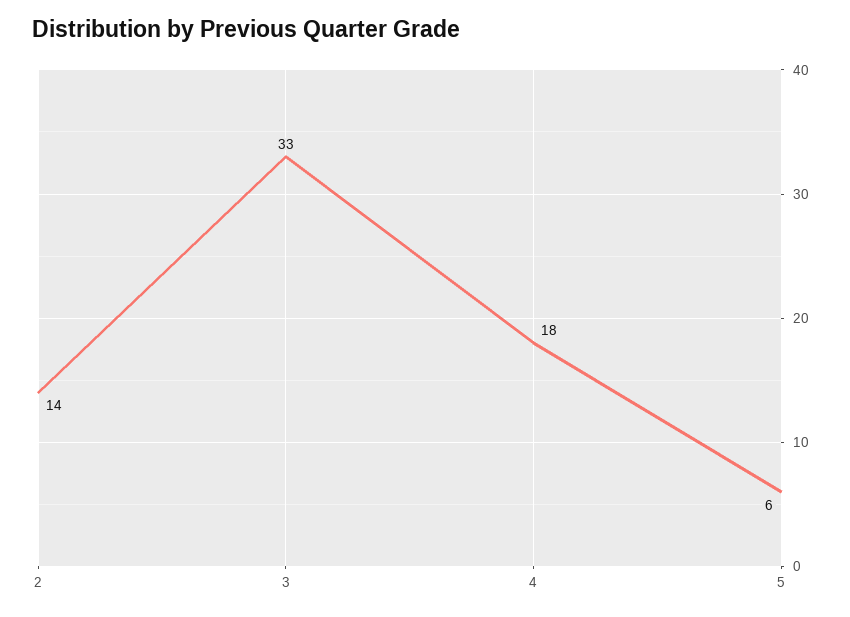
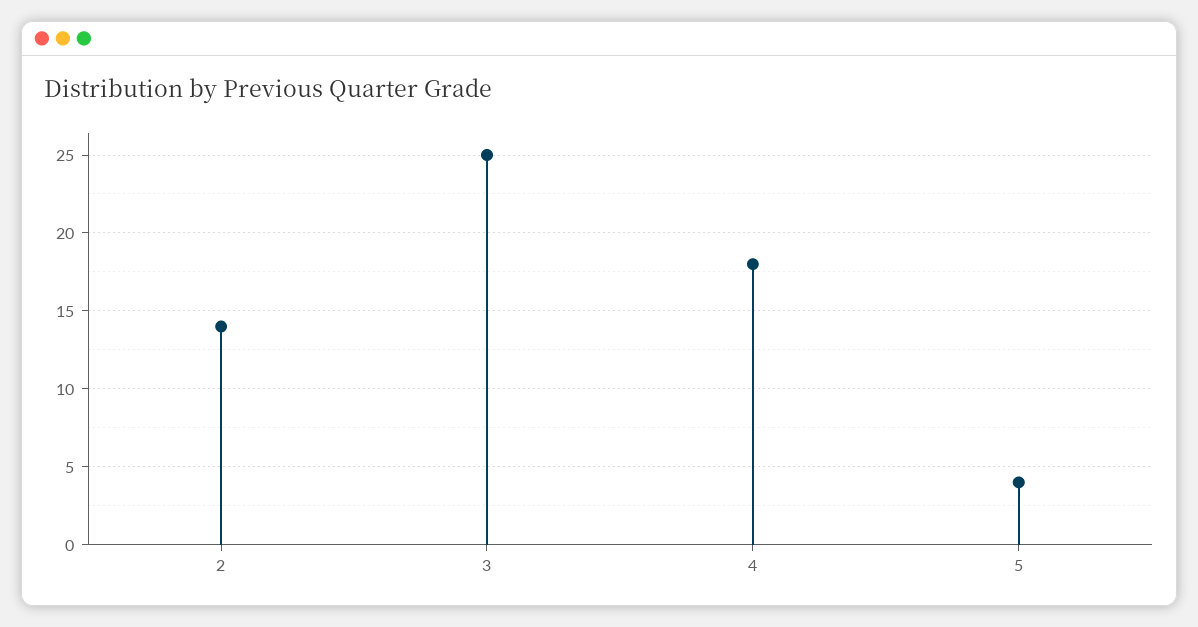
  {
    "2": 14,
-   "3": 33,
+   "3": 25,
    "4": 18,
-   "5": 6
+   "5": 4
  }

